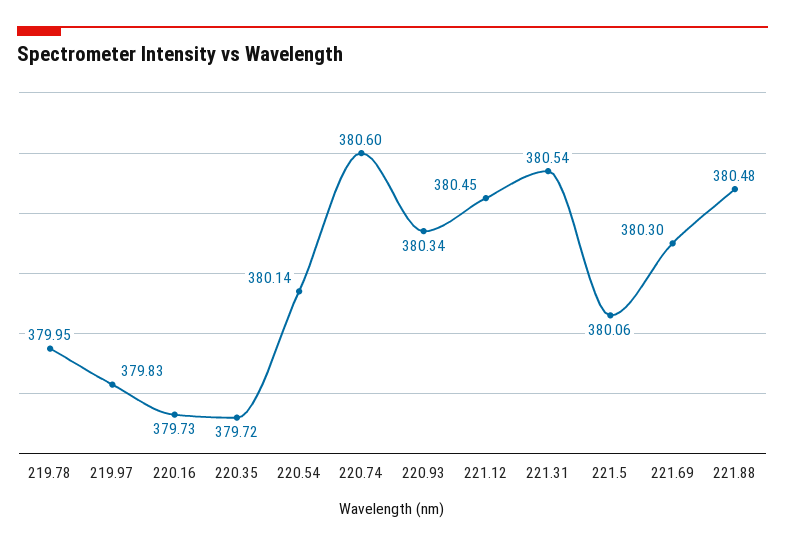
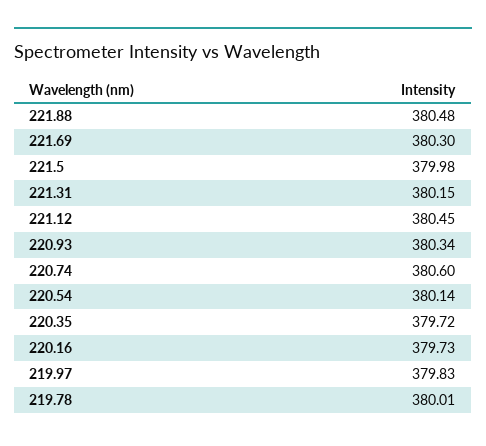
  {
-   "219.78": 379.95,
+   "219.78": 380.01,
    "219.97": 379.83,
    "220.16": 379.73,
    "220.35": 379.72,
    "220.54": 380.14,
    "220.74": 380.6,
    "220.93": 380.34,
    "221.12": 380.45,
-   "221.31": 380.54,
+   "221.31": 380.15,
-   "221.5": 380.06,
+   "221.5": 379.98,
    "221.69": 380.3,
    "221.88": 380.48
  }

